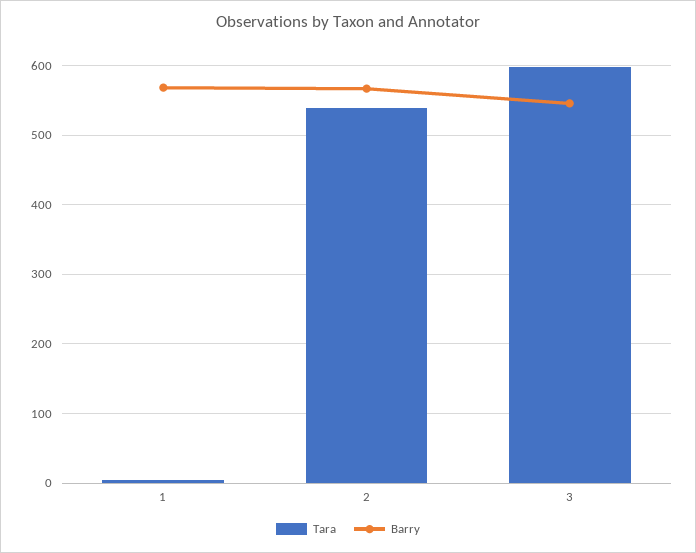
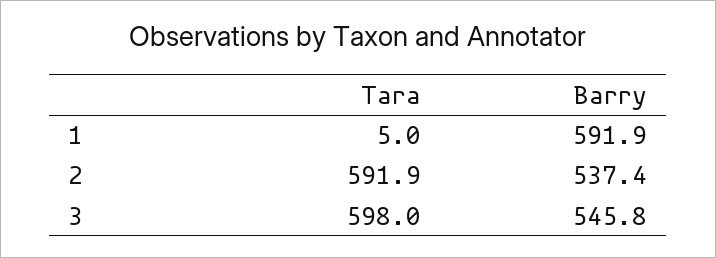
  {
    "Tara": {
      "1": 5,
-     "2": 540,
+     "2": 591.9,
      "3": 598
    },
    "Barry": {
-     "1": 570,
+     "1": 591.9,
-     "2": 570,
+     "2": 537.4,
      "3": 545.8
    }
  }

